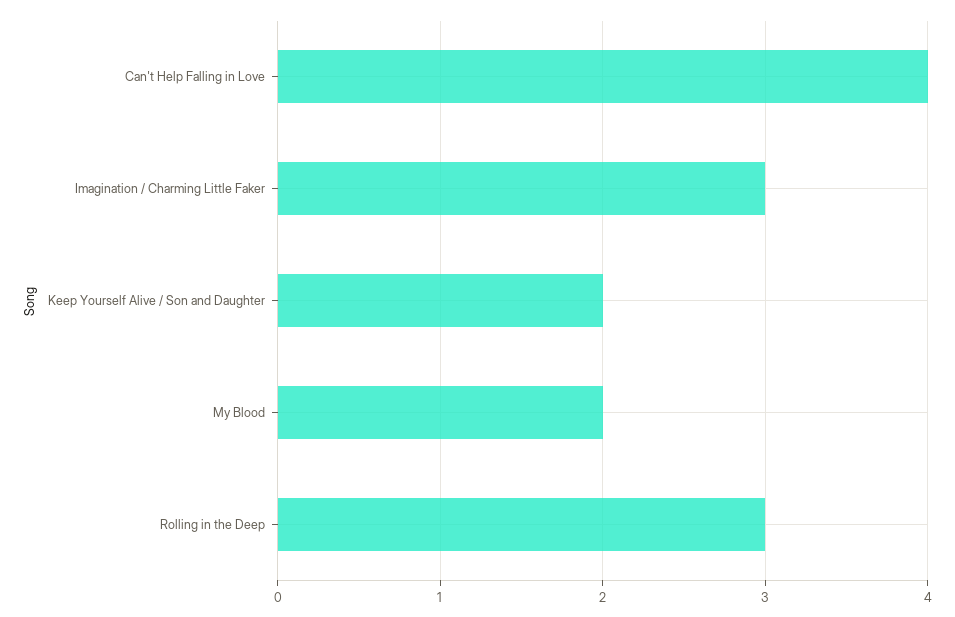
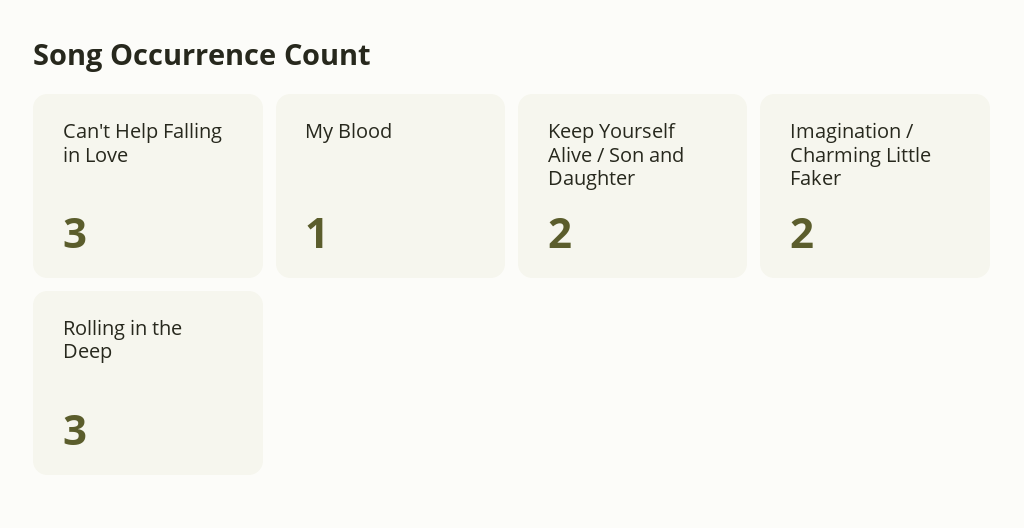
  {
-   "Can't Help Falling in Love": 4,
+   "Can't Help Falling in Love": 3,
-   "Imagination / Charming Little Faker": 3,
+   "Imagination / Charming Little Faker": 2,
    "Keep Yourself Alive / Son and Daughter": 2,
-   "My Blood": 2,
+   "My Blood": 1,
    "Rolling in the Deep": 3
  }

